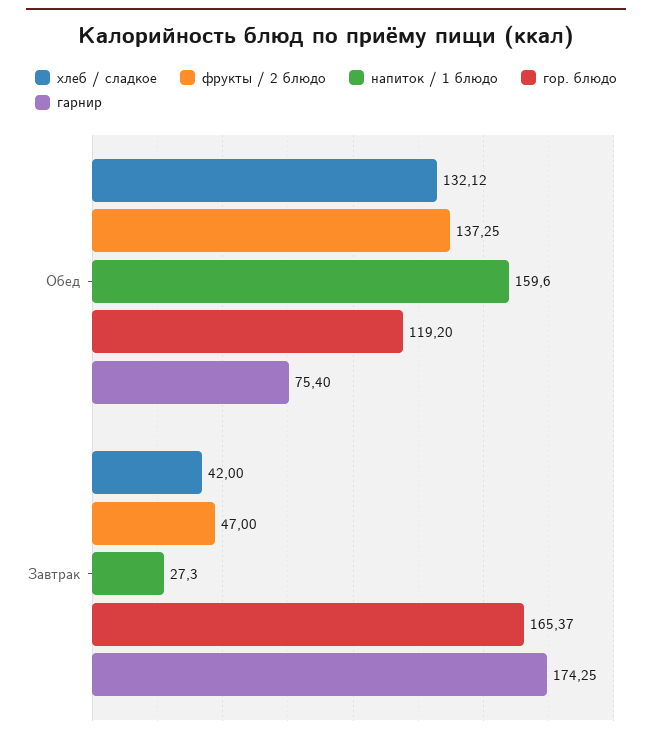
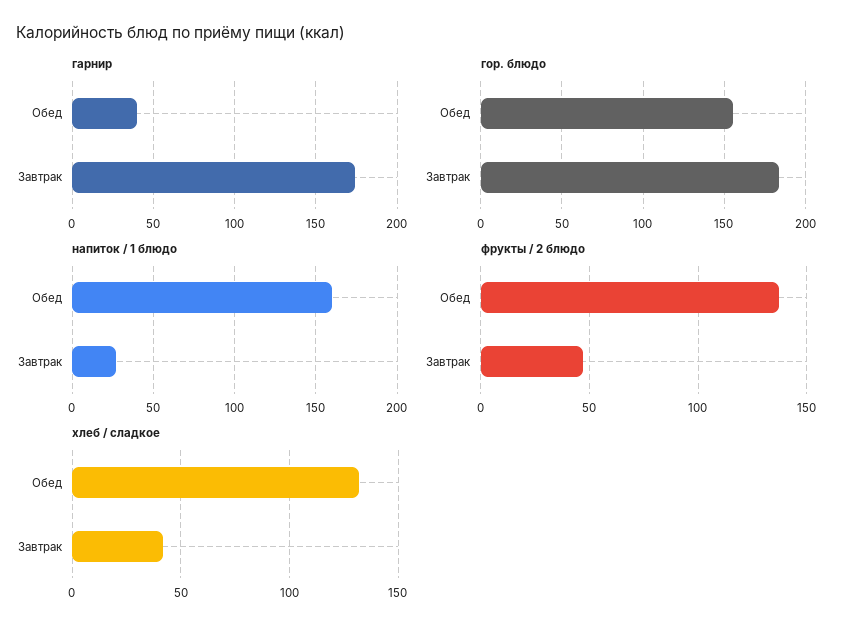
  {
    "хлеб / сладкое": {
      "Обед": 132.12,
      "Завтрак": 42
    },
    "фрукты / 2 блюдо": {
      "Обед": 137.25,
      "Завтрак": 47
    },
    "напиток / 1 блюдо": {
      "Обед": 159.6,
      "Завтрак": 27.3
    },
    "гор. блюдо": {
-     "Обед": 119.2,
+     "Обед": 155,
-     "Завтрак": 165.37
+     "Завтрак": 185
    },
    "гарнир": {
-     "Обед": 75.4,
+     "Обед": 40,
      "Завтрак": 174.25
    }
  }

